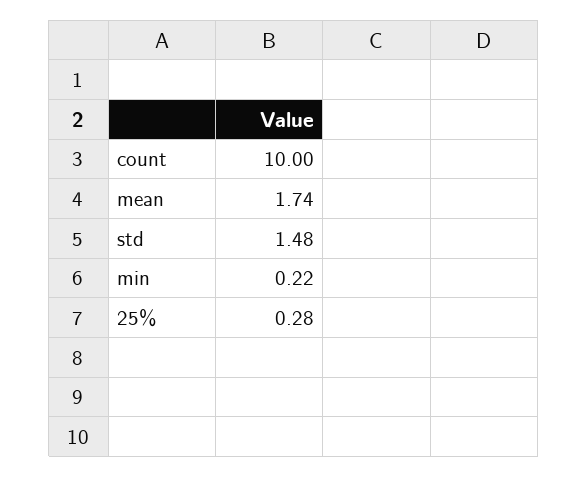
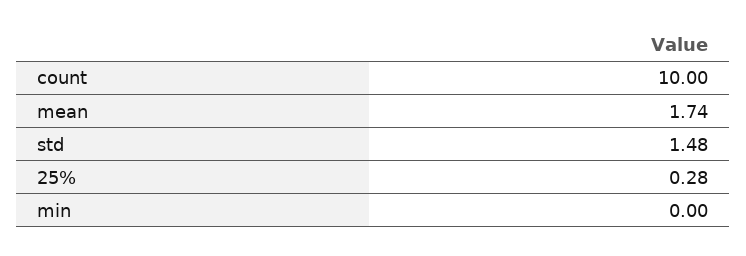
  {
    "count": 10,
    "mean": 1.74,
    "std": 1.48,
-   "min": 0.22,
+   "min": 0,
    "25%": 0.28
  }

